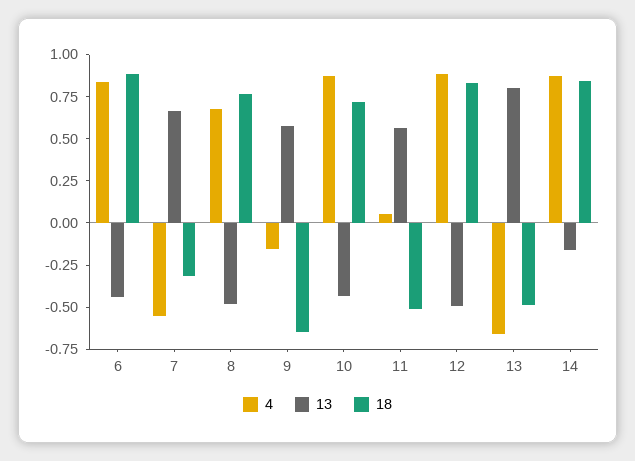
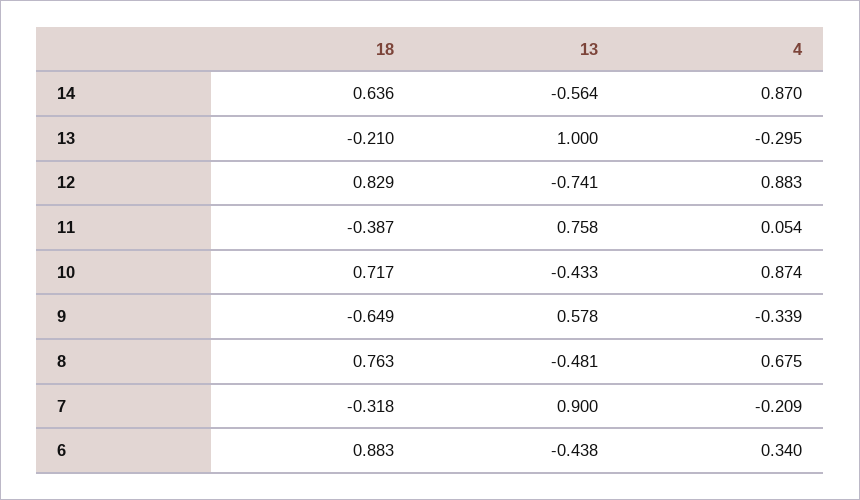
  {
    "4": {
-     "6": 0.85,
+     "6": 0.34,
-     "7": -0.55,
+     "7": -0.209,
      "8": 0.675,
-     "9": -0.15,
+     "9": -0.339,
      "10": 0.874,
      "11": 0.054,
      "12": 0.883,
-     "13": -0.65,
+     "13": -0.295,
      "14": 0.87
    },
    "13": {
      "6": -0.438,
-     "7": 0.65,
+     "7": 0.9,
      "8": -0.481,
      "9": 0.578,
      "10": -0.433,
-     "11": 0.55,
+     "11": 0.758,
-     "12": -0.5,
+     "12": -0.741,
-     "13": 0.8,
+     "13": 1,
-     "14": -0.15
+     "14": -0.564
    },
    "18": {
      "6": 0.883,
      "7": -0.318,
      "8": 0.763,
      "9": -0.649,
      "10": 0.717,
-     "11": -0.5,
+     "11": -0.387,
      "12": 0.829,
-     "13": -0.5,
+     "13": -0.21,
-     "14": 0.85
+     "14": 0.636
    }
  }

